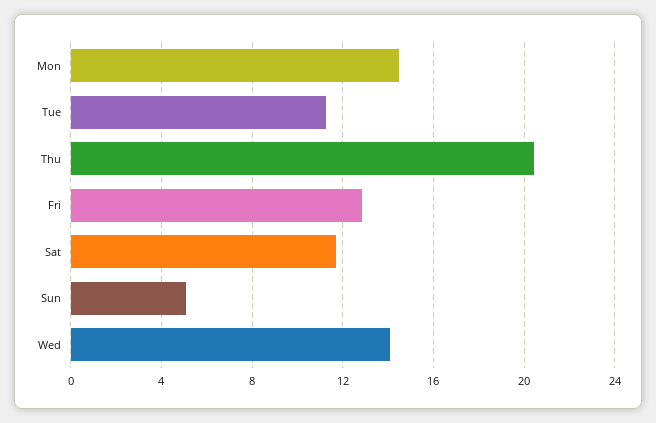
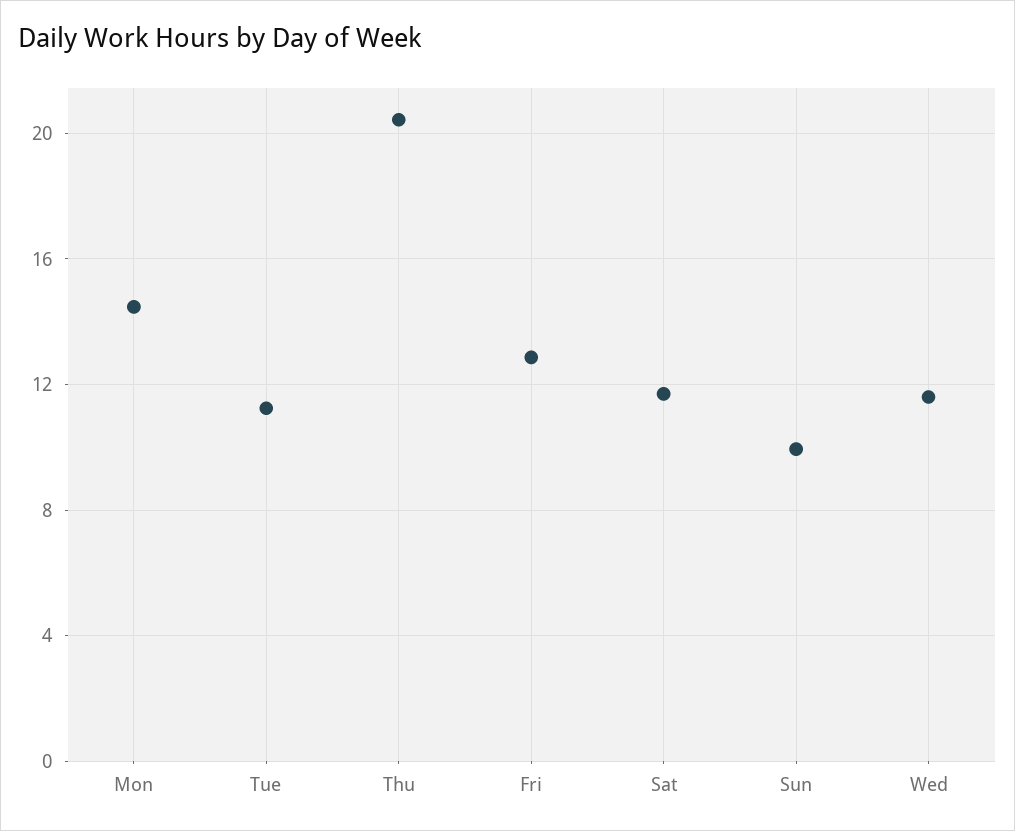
  {
    "Mon": 14.5,
    "Tue": 11,
    "Thu": 20.5,
    "Fri": 13,
    "Sat": 11.5,
-   "Sun": 5,
+   "Sun": 10,
-   "Wed": 14
+   "Wed": 11.5
  }

